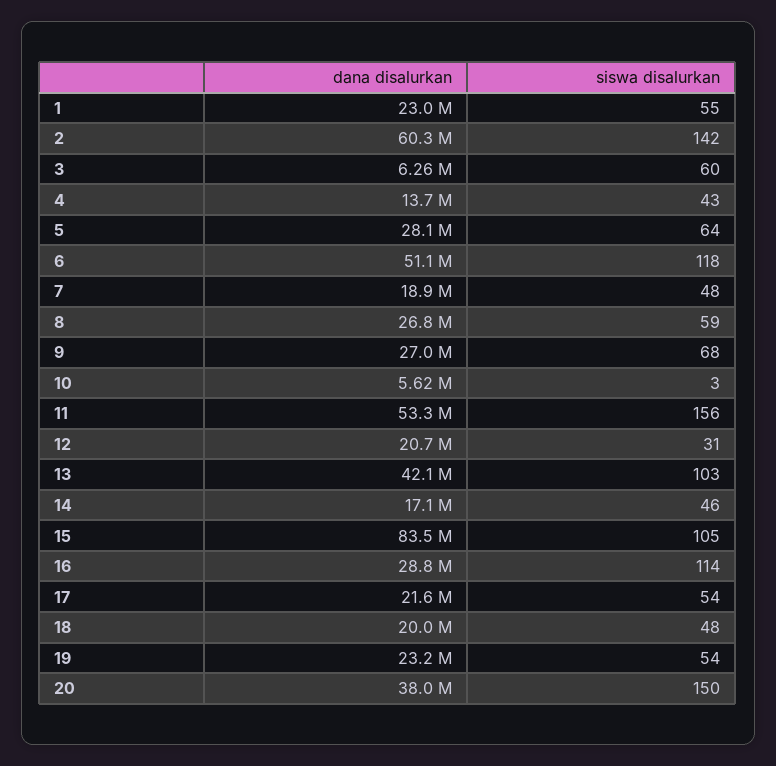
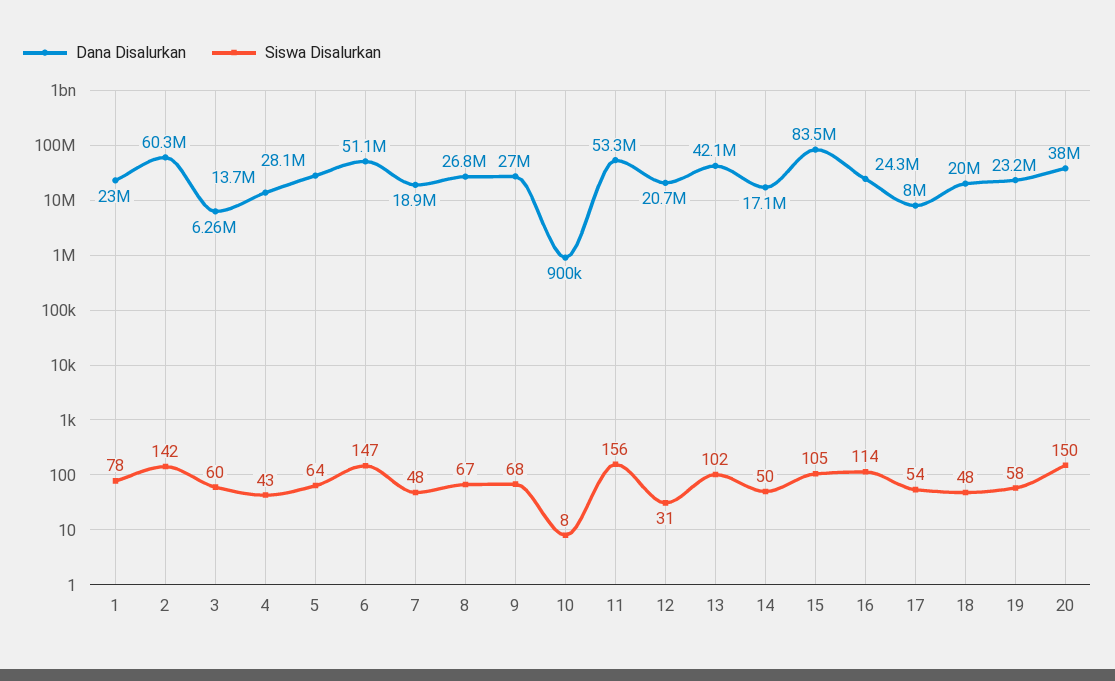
  {
    "dana disalurkan": {
      "1": 23000000,
      "2": 60300000,
      "3": 6260000,
      "4": 13700000,
      "5": 28100000,
      "6": 51100000,
      "7": 18900000,
      "8": 26800000,
      "9": 27000000,
-     "10": 5620000,
+     "10": 900000,
      "11": 53300000,
      "12": 20700000,
      "13": 42100000,
      "14": 17100000,
      "15": 83500000,
-     "16": 28800000,
+     "16": 24300000,
-     "17": 21600000,
+     "17": 8000000,
      "18": 20000000,
      "19": 23200000,
      "20": 38000000
    },
    "siswa disalurkan": {
-     "1": 55,
+     "1": 78,
      "2": 142,
      "3": 60,
      "4": 43,
      "5": 64,
-     "6": 118,
+     "6": 147,
      "7": 48,
-     "8": 59,
+     "8": 67,
      "9": 68,
-     "10": 3,
+     "10": 8,
      "11": 156,
      "12": 31,
-     "13": 103,
+     "13": 102,
-     "14": 46,
+     "14": 50,
      "15": 105,
      "16": 114,
      "17": 54,
      "18": 48,
-     "19": 54,
+     "19": 58,
      "20": 150
    }
  }

